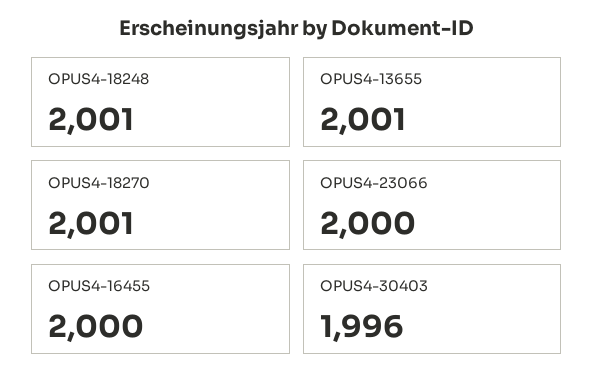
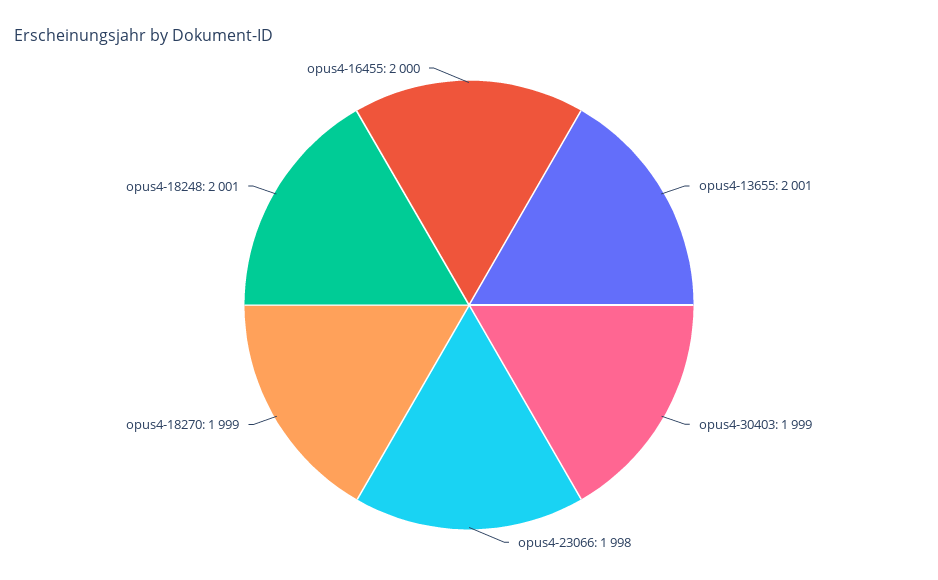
  {
    "OPUS4-18248": 2001,
    "OPUS4-13655": 2001,
-   "OPUS4-18270": 2001,
+   "OPUS4-18270": 1999,
-   "OPUS4-23066": 2000,
+   "OPUS4-23066": 1998,
    "OPUS4-16455": 2000,
-   "OPUS4-30403": 1996
+   "OPUS4-30403": 1999
  }

